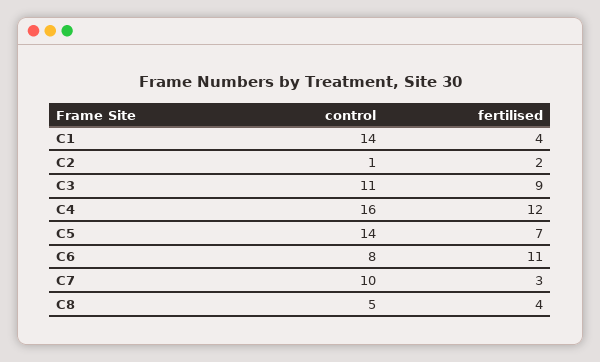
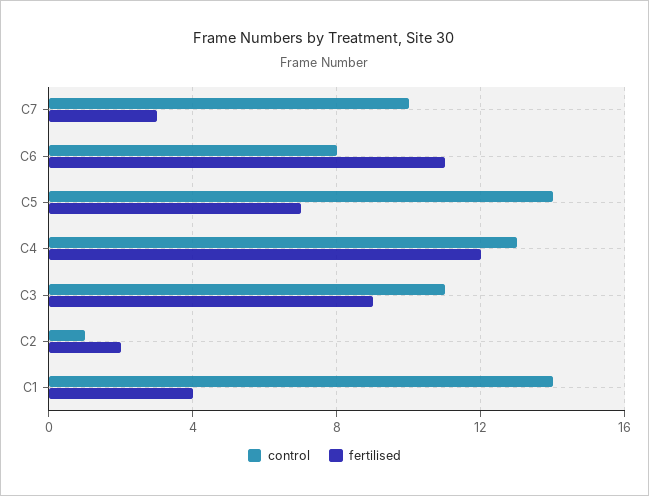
  {
    "control": {
      "C1": 14,
      "C2": 1,
      "C3": 11,
-     "C4": 16,
+     "C4": 13,
      "C5": 14,
      "C6": 8,
-     "C7": 10,
+     "C7": 10
-     "C8": 5
    },
    "fertilised": {
      "C1": 4,
      "C2": 2,
      "C3": 9,
      "C4": 12,
      "C5": 7,
      "C6": 11,
-     "C7": 3,
+     "C7": 3
-     "C8": 4
    }
  }

